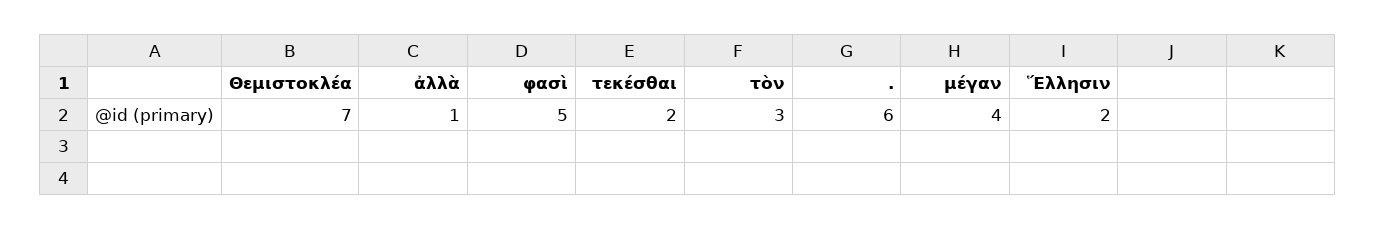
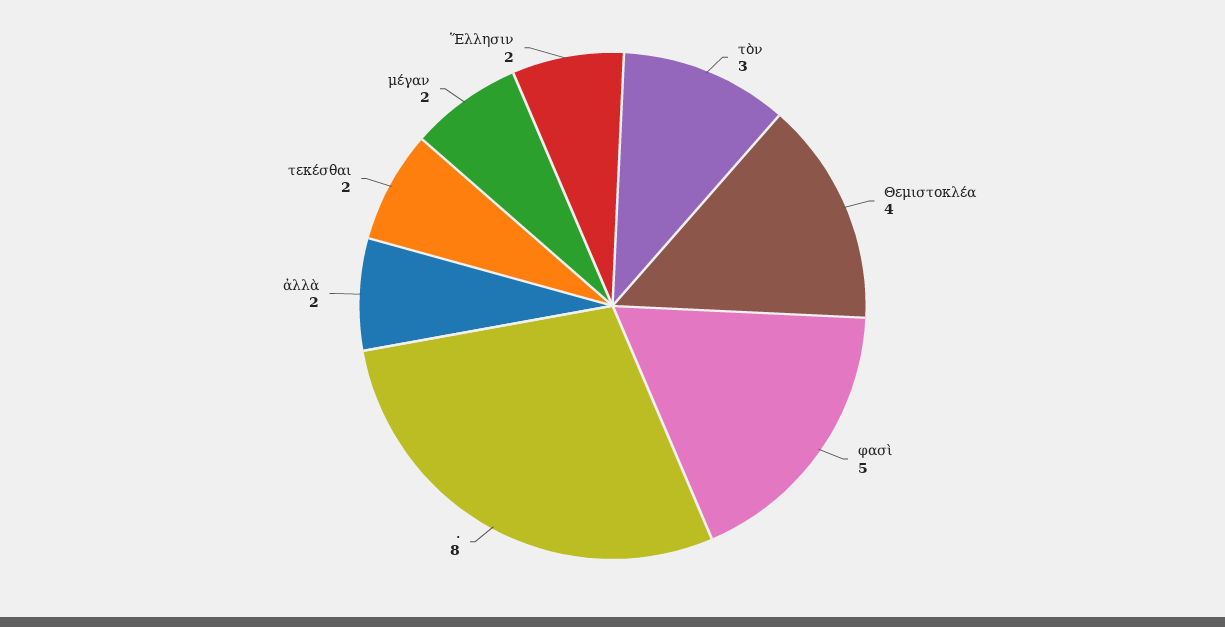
  {
-   "Θεμιστοκλέα": 7,
+   "Θεμιστοκλέα": 4,
-   "ἀλλὰ": 1,
+   "ἀλλὰ": 2,
    "φασὶ": 5,
    "τεκέσθαι": 2,
    "τὸν": 3,
-   ".": 6,
+   ".": 8,
-   "μέγαν": 4,
+   "μέγαν": 2,
    "Ἕλλησιν": 2
  }

